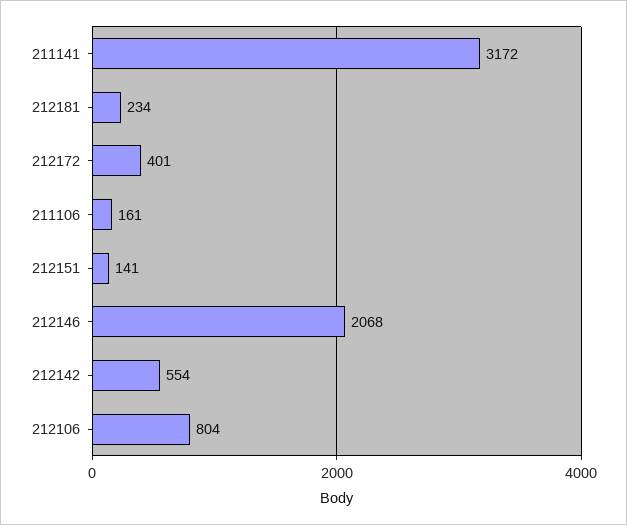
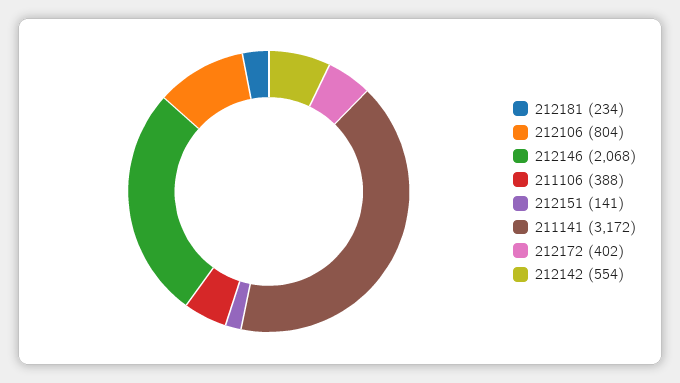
  {
    "211141": 3172,
    "212181": 234,
-   "212172": 401,
+   "212172": 402,
-   "211106": 161,
+   "211106": 388,
    "212151": 141,
    "212146": 2068,
    "212142": 554,
    "212106": 804
  }

